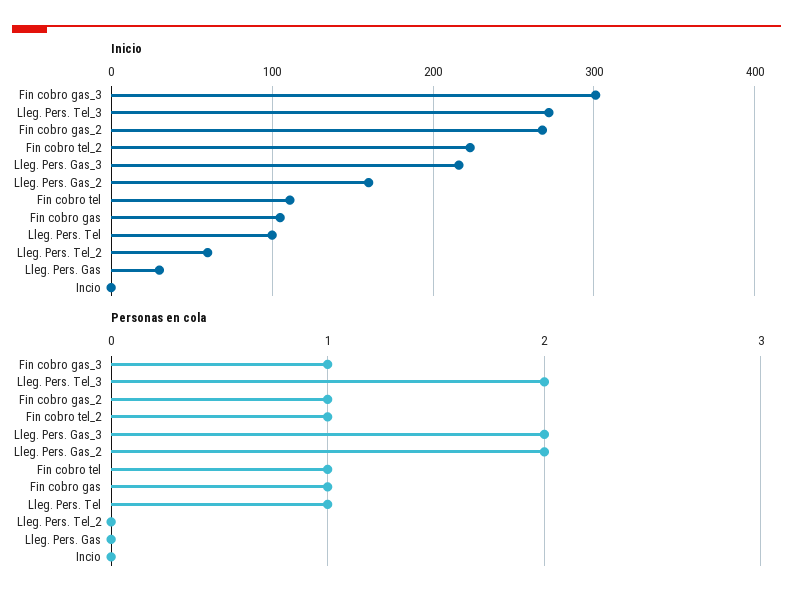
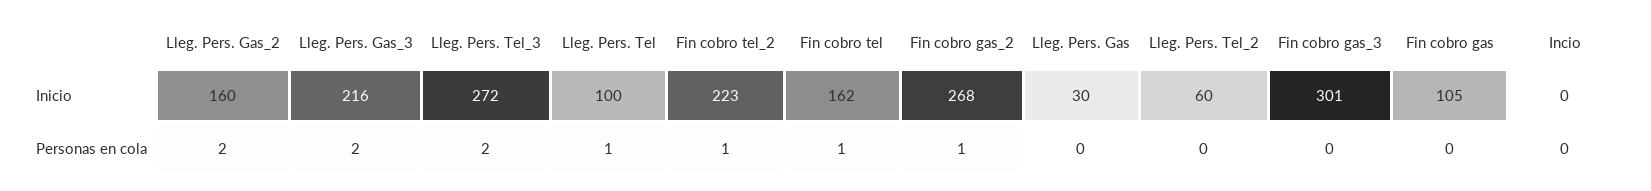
  {
    "Inicio": {
      "Fin cobro gas_3": 301,
      "Lleg. Pers. Tel_3": 272,
      "Fin cobro gas_2": 268,
      "Fin cobro tel_2": 223,
      "Lleg. Pers. Gas_3": 216,
      "Lleg. Pers. Gas_2": 160,
-     "Fin cobro tel": 110,
+     "Fin cobro tel": 162,
      "Fin cobro gas": 105,
      "Lleg. Pers. Tel": 100,
      "Lleg. Pers. Tel_2": 60,
      "Lleg. Pers. Gas": 30,
      "Incio": 0
    },
    "Personas en cola": {
-     "Fin cobro gas_3": 1,
+     "Fin cobro gas_3": 0,
      "Lleg. Pers. Tel_3": 2,
      "Fin cobro gas_2": 1,
      "Fin cobro tel_2": 1,
      "Lleg. Pers. Gas_3": 2,
      "Lleg. Pers. Gas_2": 2,
      "Fin cobro tel": 1,
-     "Fin cobro gas": 1,
+     "Fin cobro gas": 0,
      "Lleg. Pers. Tel": 1,
      "Lleg. Pers. Tel_2": 0,
      "Lleg. Pers. Gas": 0,
      "Incio": 0
    }
  }

